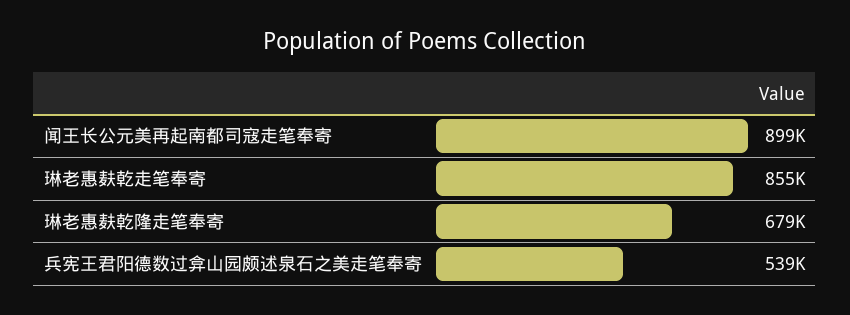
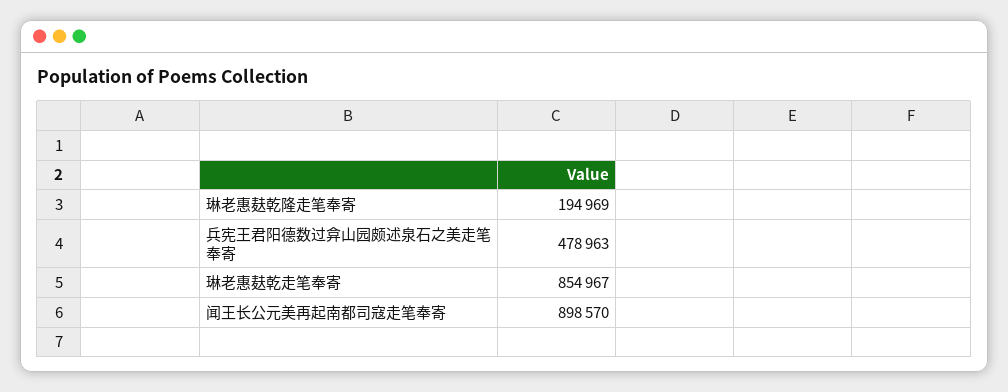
  {
    "闻王长公元美再起南都司寇走笔奉寄": 898570,
    "琳老惠麸乾走笔奉寄": 854967,
-   "琳老惠麸乾隆走笔奉寄": 679000,
+   "琳老惠麸乾隆走笔奉寄": 194969,
-   "兵宪王君阳德数过弇山园颇述泉石之美走笔奉寄": 539000
+   "兵宪王君阳德数过弇山园颇述泉石之美走笔奉寄": 478963
  }

